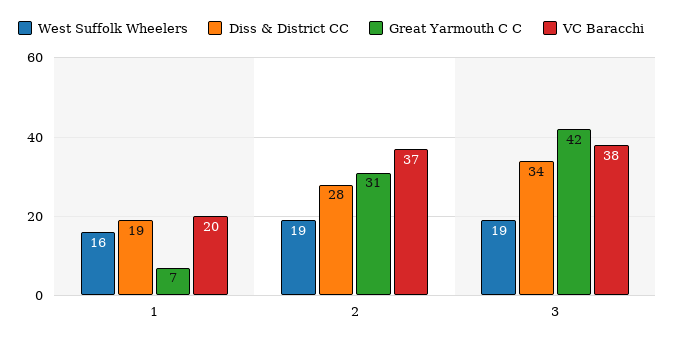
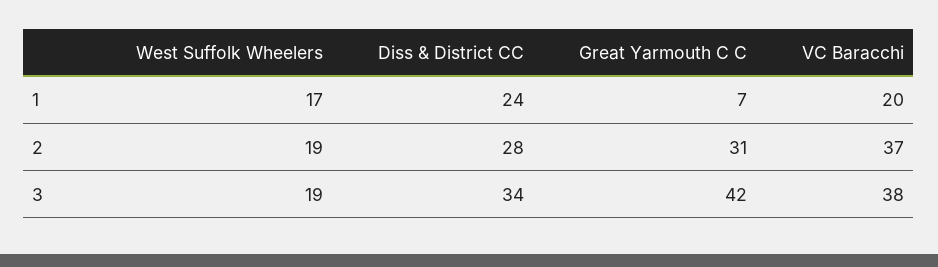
  {
    "West Suffolk Wheelers": {
-     "1": 16,
+     "1": 17,
      "2": 19,
      "3": 19
    },
    "Diss & District CC": {
-     "1": 19,
+     "1": 24,
      "2": 28,
      "3": 34
    },
    "Great Yarmouth C C": {
      "1": 7,
      "2": 31,
      "3": 42
    },
    "VC Baracchi": {
      "1": 20,
      "2": 37,
      "3": 38
    }
  }

